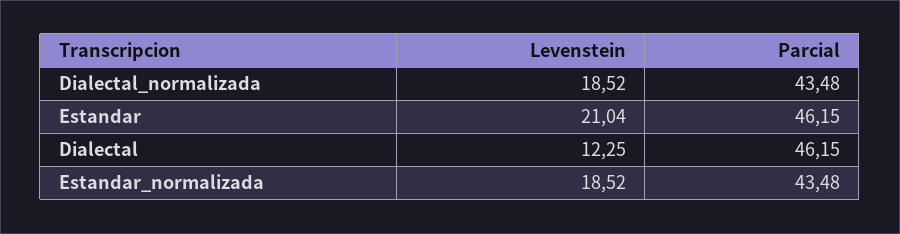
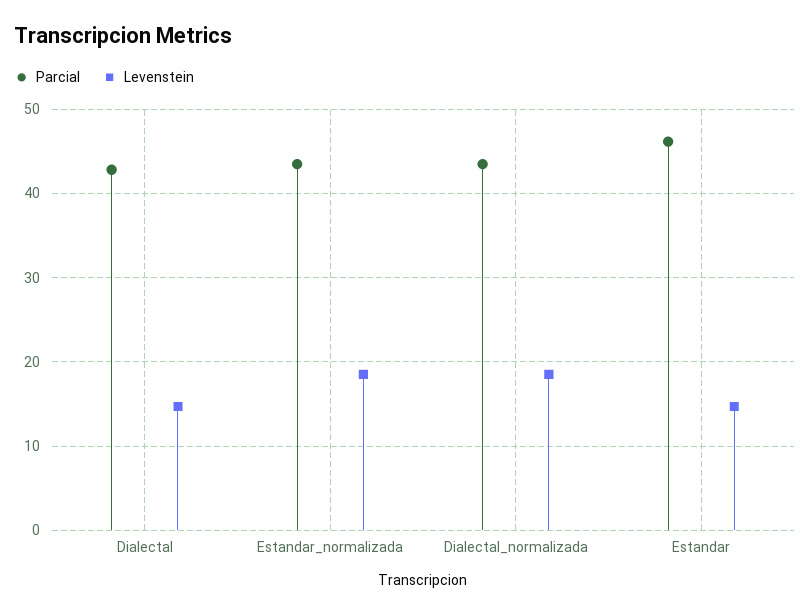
  {
    "Levenstein": {
      "Dialectal_normalizada": 18.52,
-     "Estandar": 21.04,
+     "Estandar": 15,
-     "Dialectal": 12.25,
+     "Dialectal": 15,
      "Estandar_normalizada": 18.52
    },
    "Parcial": {
      "Dialectal_normalizada": 43.48,
      "Estandar": 46.15,
-     "Dialectal": 46.15,
+     "Dialectal": 43,
      "Estandar_normalizada": 43.48
    }
  }

